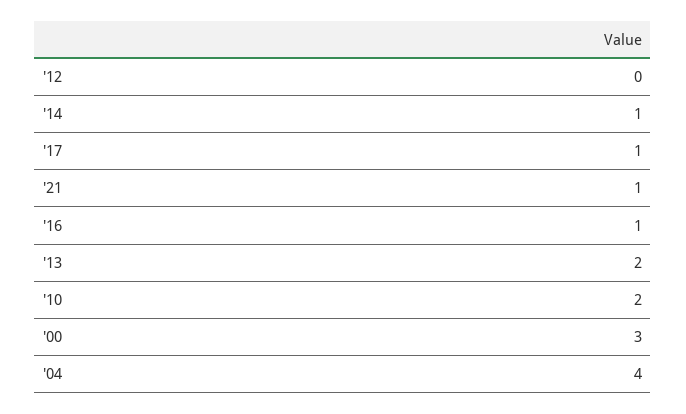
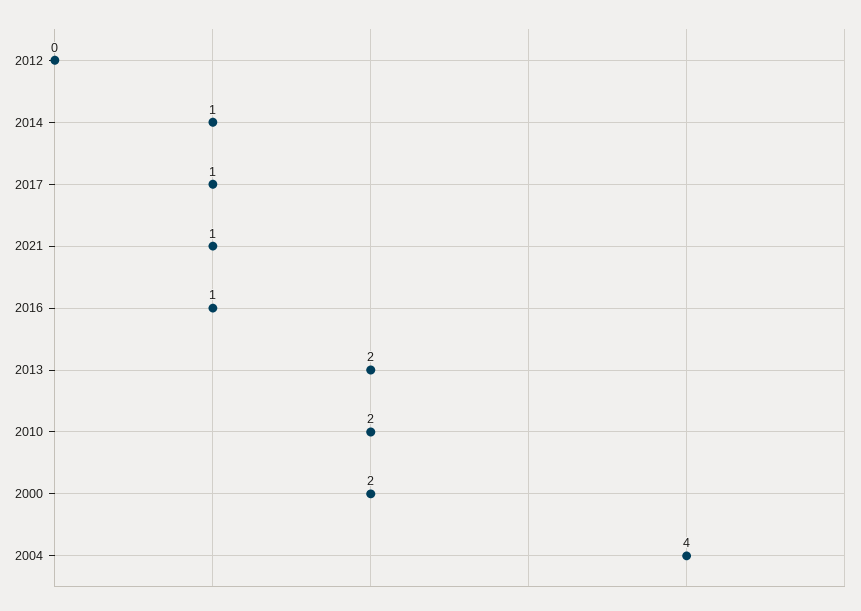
  {
    "'12": 0,
    "'14": 1,
    "'17": 1,
    "'21": 1,
    "'16": 1,
    "'13": 2,
    "'10": 2,
-   "'00": 3,
+   "'00": 2,
    "'04": 4
  }

